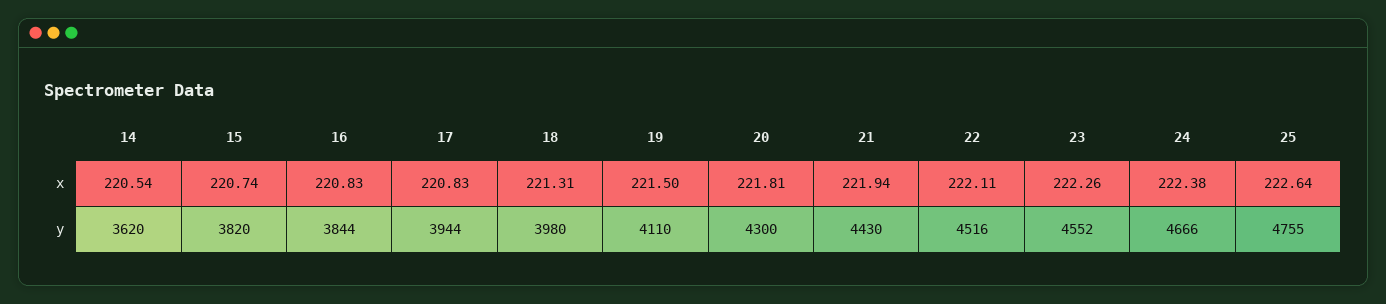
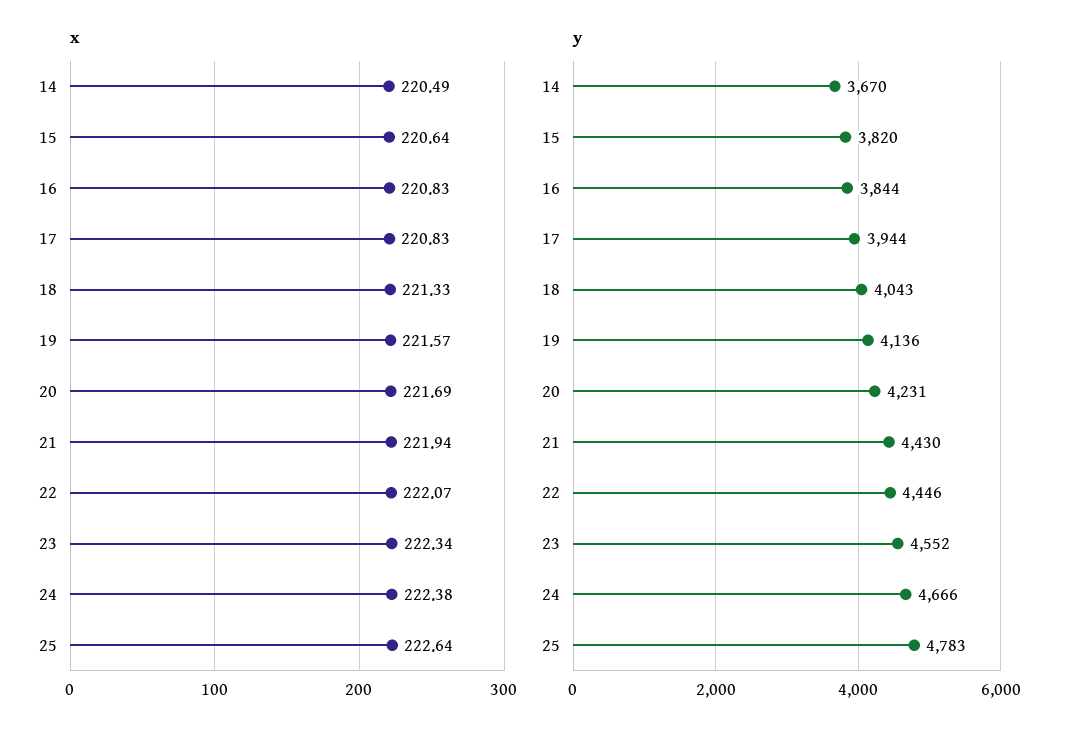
  {
    "x": {
-     "14": 220.54,
+     "14": 220.49,
-     "15": 220.74,
+     "15": 220.64,
      "16": 220.83,
      "17": 220.83,
-     "18": 221.31,
+     "18": 221.33,
-     "19": 221.5,
+     "19": 221.57,
-     "20": 221.81,
+     "20": 221.69,
      "21": 221.94,
-     "22": 222.11,
+     "22": 222.07,
-     "23": 222.26,
+     "23": 222.34,
      "24": 222.38,
      "25": 222.64
    },
    "y": {
-     "14": 3620,
+     "14": 3670,
      "15": 3820,
      "16": 3844,
      "17": 3944,
-     "18": 3980,
+     "18": 4043,
-     "19": 4110,
+     "19": 4136,
-     "20": 4300,
+     "20": 4231,
      "21": 4430,
-     "22": 4516,
+     "22": 4446,
      "23": 4552,
      "24": 4666,
-     "25": 4755
+     "25": 4783
    }
  }

